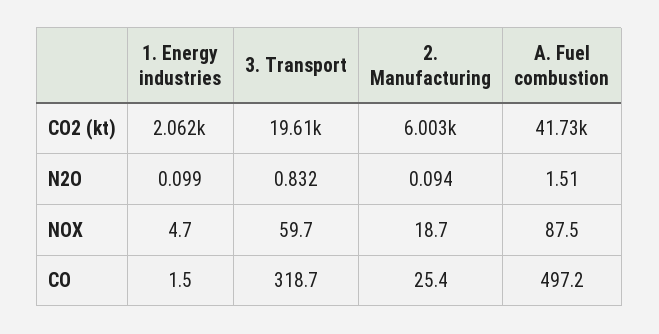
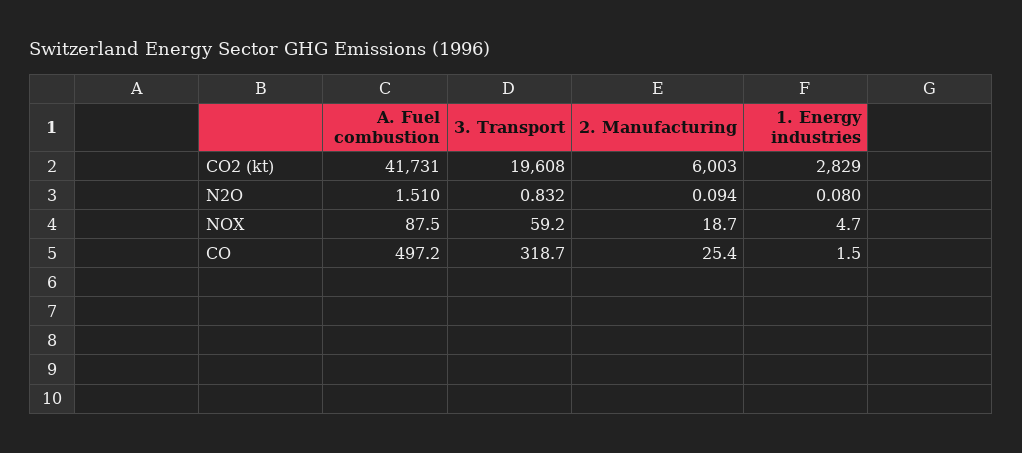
  {
    "1. Energy industries": {
-     "CO2 (kt)": 2062,
+     "CO2 (kt)": 2829,
-     "N2O": 0.099,
+     "N2O": 0.08,
      "NOX": 4.7,
      "CO": 1.5
    },
    "3. Transport": {
      "CO2 (kt)": 19608,
      "N2O": 0.832,
-     "NOX": 59.7,
+     "NOX": 59.2,
      "CO": 318.7
    },
    "2. Manufacturing": {
      "CO2 (kt)": 6003,
      "N2O": 0.094,
      "NOX": 18.7,
      "CO": 25.4
    },
    "A. Fuel combustion": {
      "CO2 (kt)": 41731,
      "N2O": 1.51,
      "NOX": 87.5,
      "CO": 497.2
    }
  }

